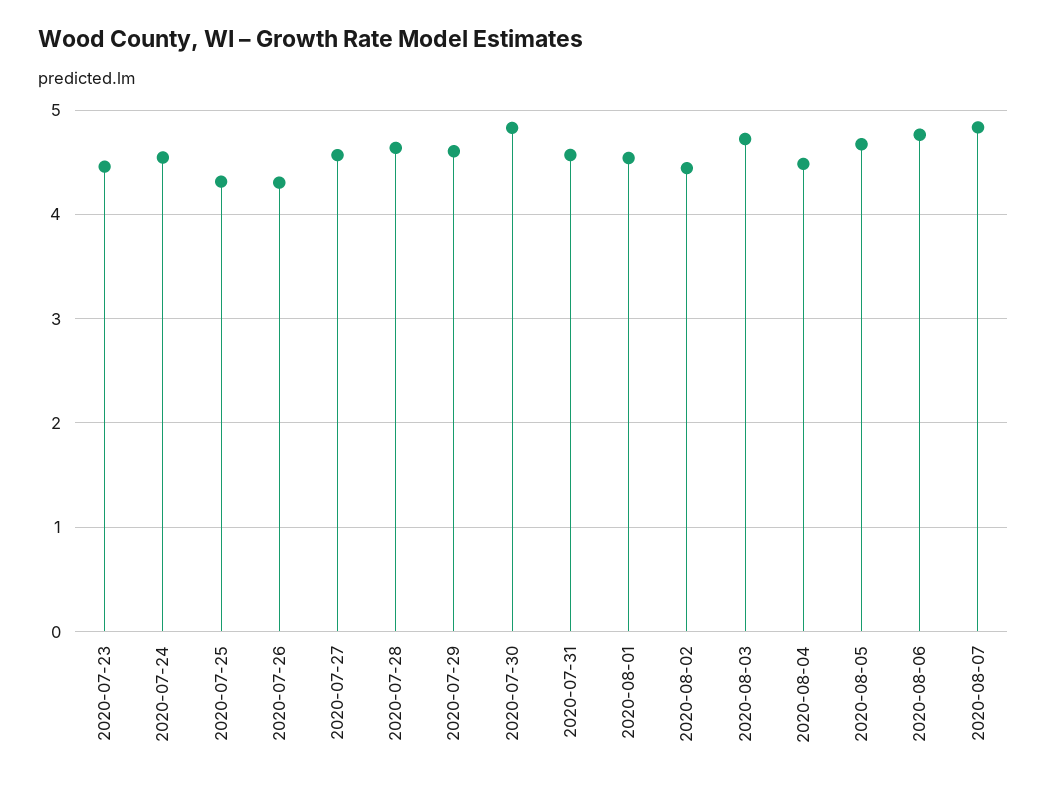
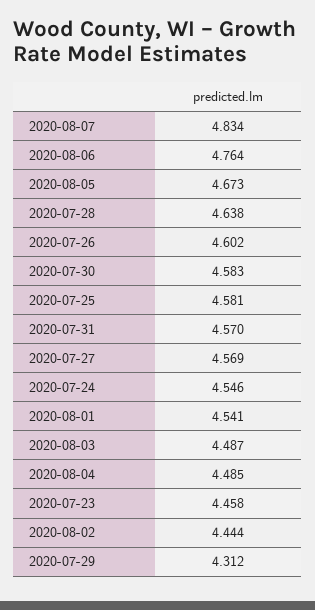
  {
    "2020-07-23": 4.458,
    "2020-07-24": 4.546,
-   "2020-07-25": 4.3,
+   "2020-07-25": 4.581,
-   "2020-07-26": 4.3,
+   "2020-07-26": 4.602,
    "2020-07-27": 4.569,
    "2020-07-28": 4.638,
-   "2020-07-29": 4.6,
+   "2020-07-29": 4.312,
-   "2020-07-30": 4.8,
+   "2020-07-30": 4.583,
    "2020-07-31": 4.57,
    "2020-08-01": 4.541,
    "2020-08-02": 4.444,
-   "2020-08-03": 4.7,
+   "2020-08-03": 4.487,
    "2020-08-04": 4.485,
    "2020-08-05": 4.673,
    "2020-08-06": 4.764,
    "2020-08-07": 4.834
  }

